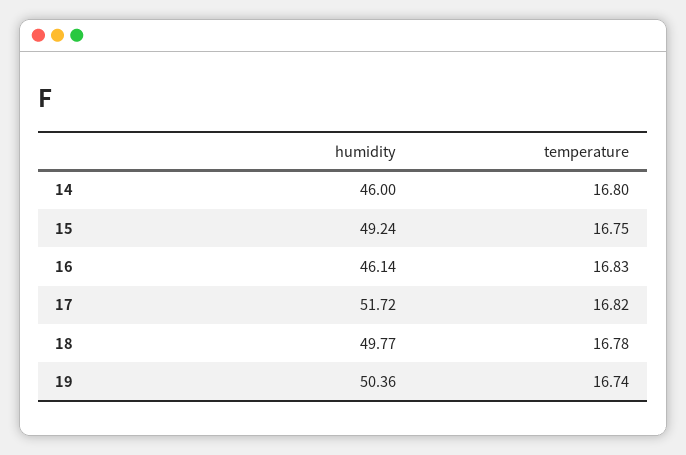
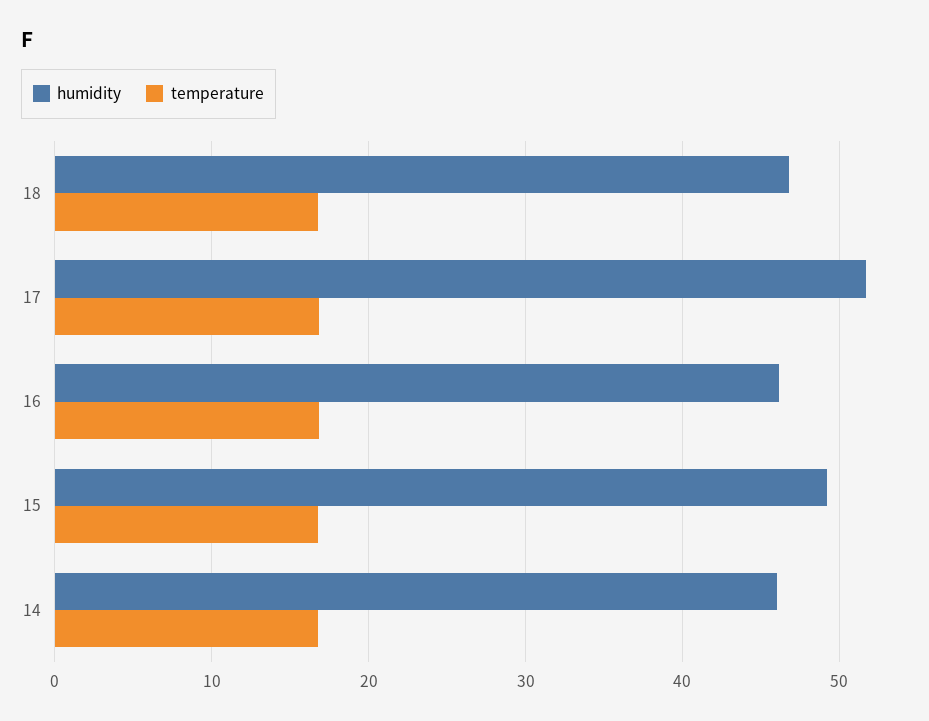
  {
    "humidity": {
      "14": 46,
      "15": 49.24,
      "16": 46.14,
      "17": 51.72,
-     "18": 49.77,
+     "18": 47
-     "19": 50.36
    },
    "temperature": {
      "14": 16.8,
      "15": 16.75,
      "16": 16.83,
      "17": 16.82,
-     "18": 16.78,
+     "18": 16.78
-     "19": 16.74
    }
  }

